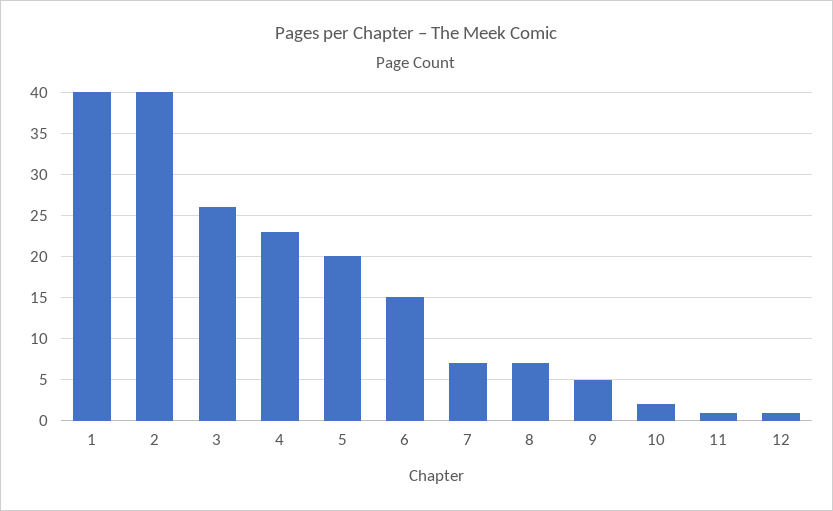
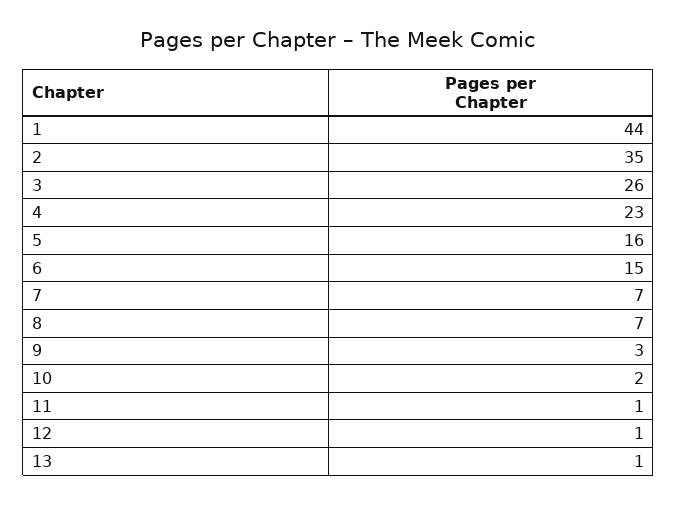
  {
-   "1": 40,
+   "1": 44,
-   "2": 40,
+   "2": 35,
    "3": 26,
    "4": 23,
-   "5": 20,
+   "5": 16,
    "6": 15,
    "7": 7,
    "8": 7,
-   "9": 5,
+   "9": 3,
    "10": 2,
    "11": 1,
-   "12": 1
+   "12": 1,
+   "13": 1
  }

